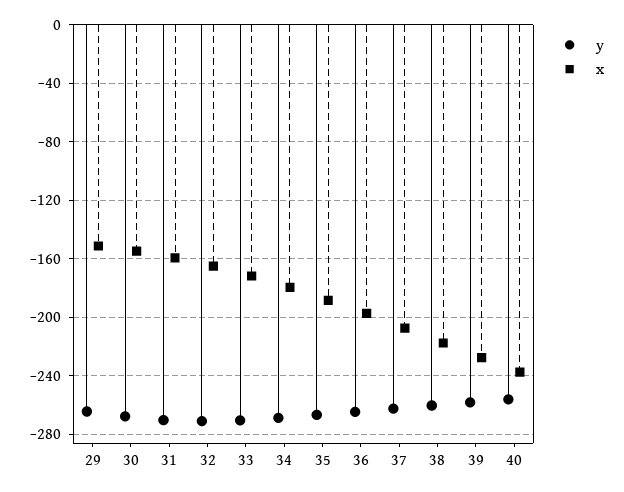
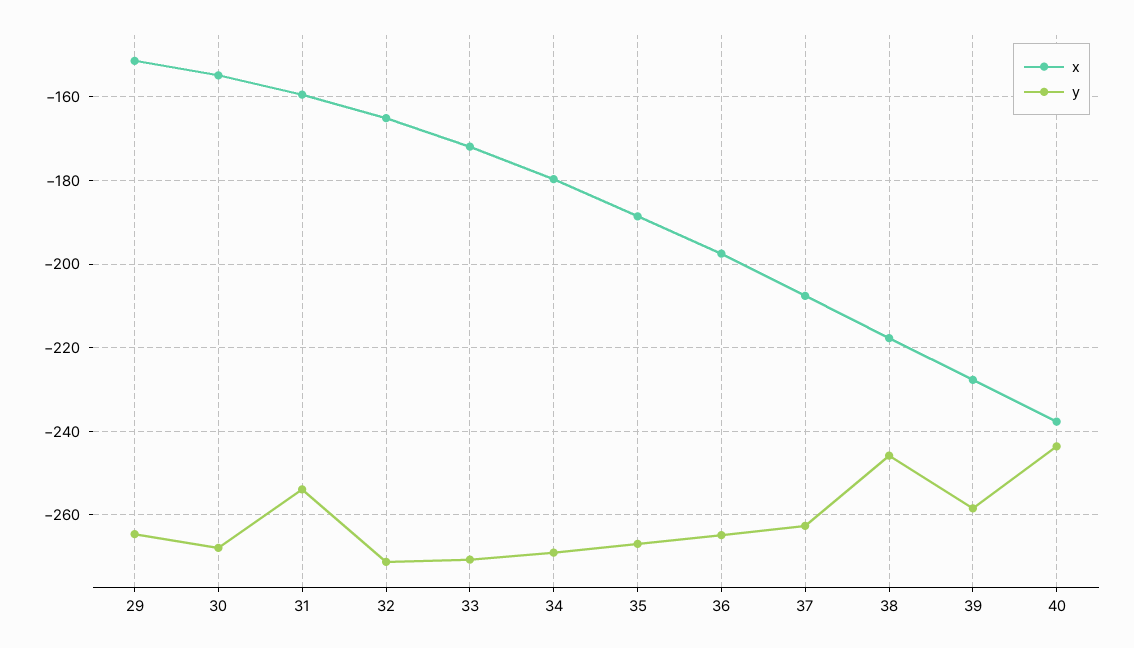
  {
    "y": {
      "29": -264,
      "30": -268,
-     "31": -270,
+     "31": -254,
      "32": -272,
      "33": -270,
      "34": -270,
      "35": -266,
      "36": -264,
      "37": -262,
-     "38": -260,
+     "38": -246,
      "39": -258,
-     "40": -255
+     "40": -244
    },
    "x": {
      "29": -152,
      "30": -154,
      "31": -160,
      "32": -166,
      "33": -172,
      "34": -180,
      "35": -188,
      "36": -198,
      "37": -208,
      "38": -218,
      "39": -228,
      "40": -238
    }
  }

